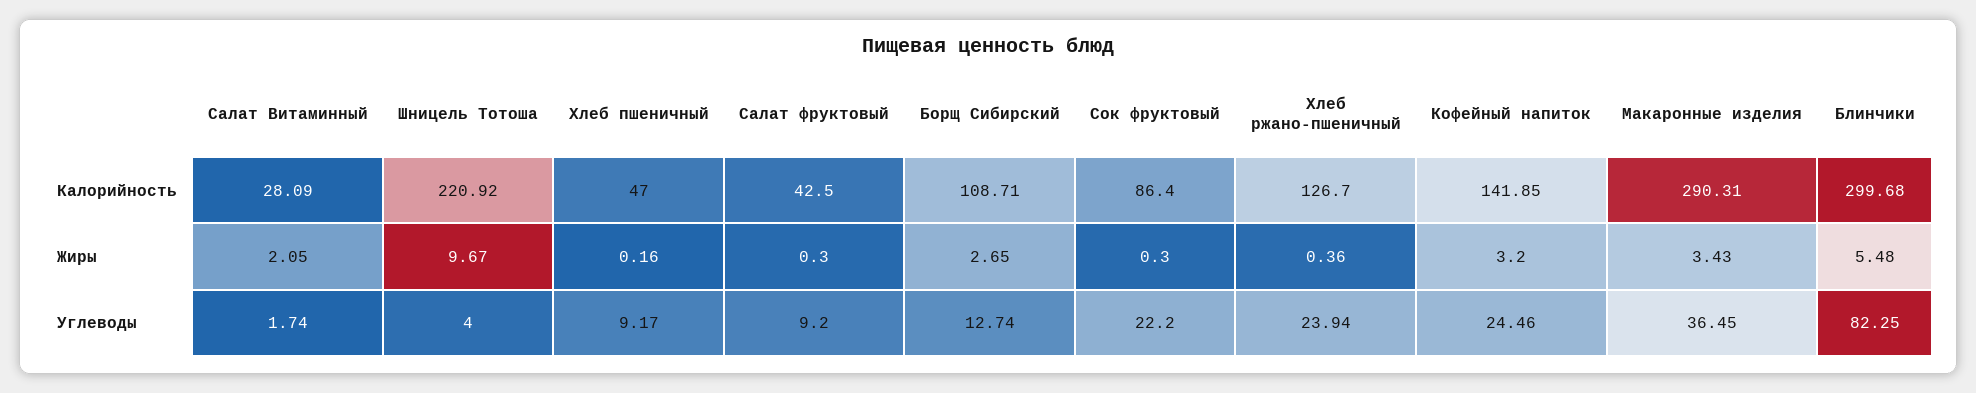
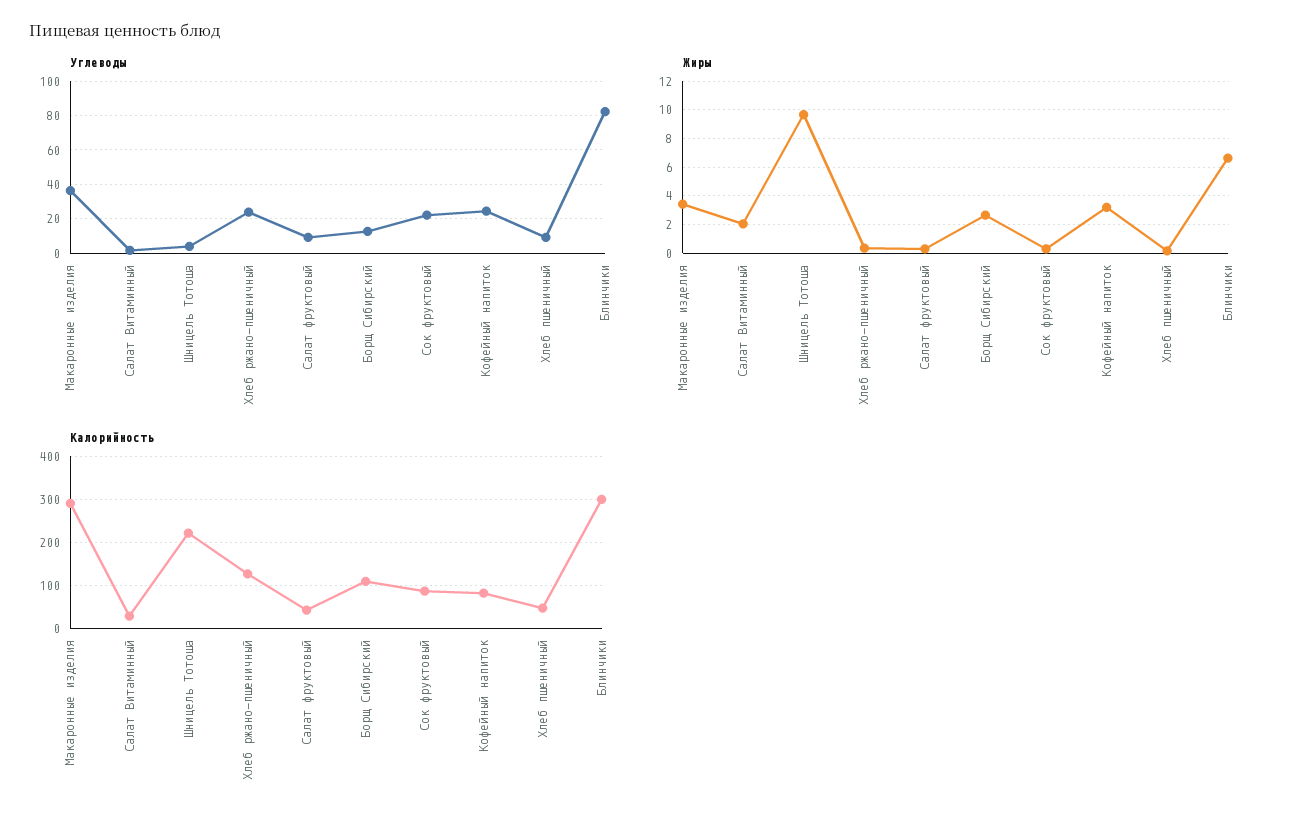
  {
    "Калорийность": {
      "Салат Витаминный": 28.09,
      "Шницель Тотоша": 220.92,
      "Хлеб пшеничный": 47,
      "Салат фруктовый": 42.5,
      "Борщ Сибирский": 108.71,
      "Сок фруктовый": 86.4,
      "Хлеб ржано-пшеничный": 126.7,
-     "Кофейный напиток": 141.85,
+     "Кофейный напиток": 80,
      "Макаронные изделия": 290.31,
      "Блинчики": 299.68
    },
    "Жиры": {
      "Салат Витаминный": 2.05,
      "Шницель Тотоша": 9.67,
      "Хлеб пшеничный": 0.16,
      "Салат фруктовый": 0.3,
      "Борщ Сибирский": 2.65,
      "Сок фруктовый": 0.3,
      "Хлеб ржано-пшеничный": 0.36,
      "Кофейный напиток": 3.2,
      "Макаронные изделия": 3.43,
-     "Блинчики": 5.48
+     "Блинчики": 6.5
    },
    "Углеводы": {
      "Салат Витаминный": 1.74,
      "Шницель Тотоша": 4,
      "Хлеб пшеничный": 9.17,
      "Салат фруктовый": 9.2,
      "Борщ Сибирский": 12.74,
      "Сок фруктовый": 22.2,
      "Хлеб ржано-пшеничный": 23.94,
      "Кофейный напиток": 24.46,
      "Макаронные изделия": 36.45,
      "Блинчики": 82.25
    }
  }

